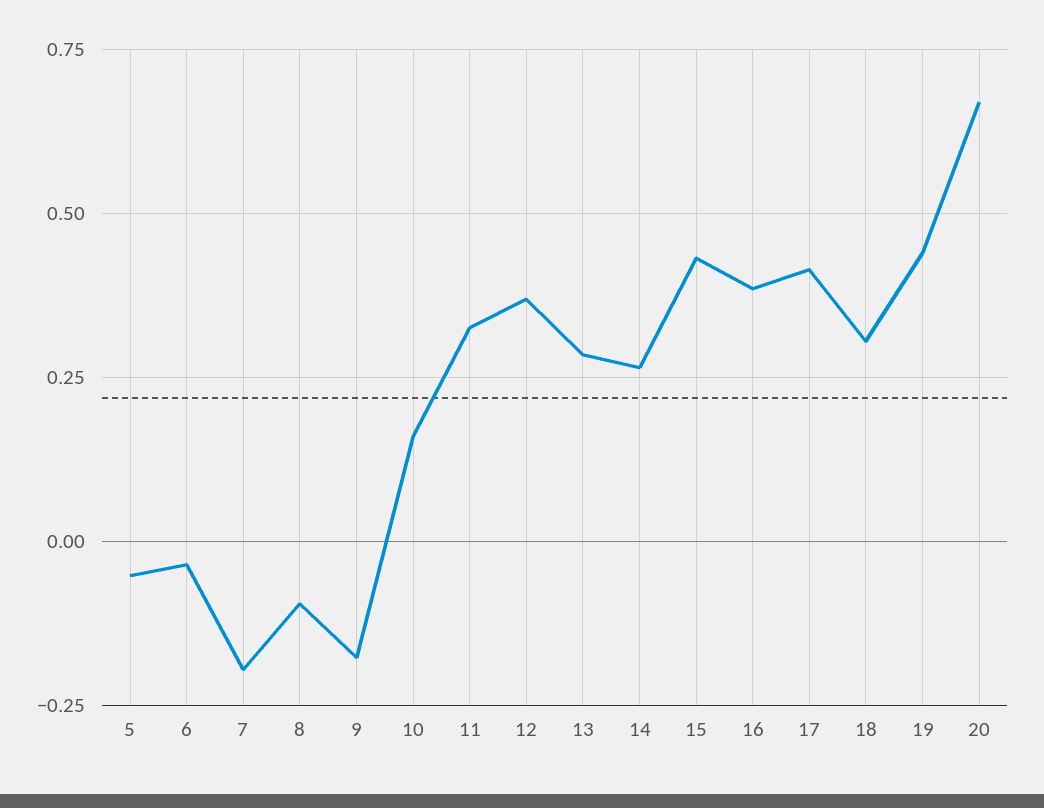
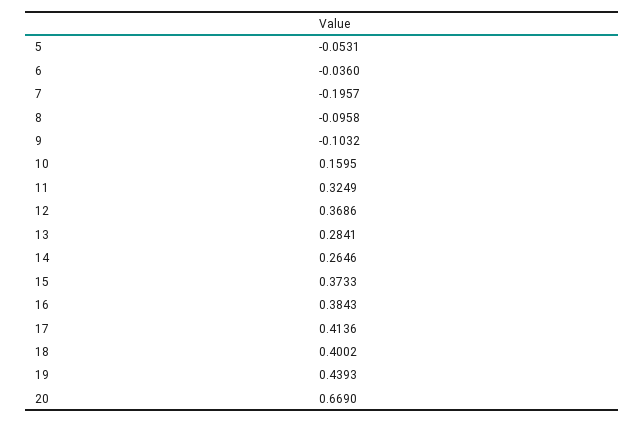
  {
    "5": -0.0531,
    "6": -0.036,
    "7": -0.1957,
    "8": -0.0958,
-   "9": -0.175,
+   "9": -0.1032,
    "10": 0.1595,
    "11": 0.3249,
    "12": 0.3686,
    "13": 0.2841,
    "14": 0.2646,
-   "15": 0.425,
+   "15": 0.3733,
    "16": 0.3843,
    "17": 0.4136,
-   "18": 0.3,
+   "18": 0.4002,
    "19": 0.4393,
    "20": 0.669
  }

